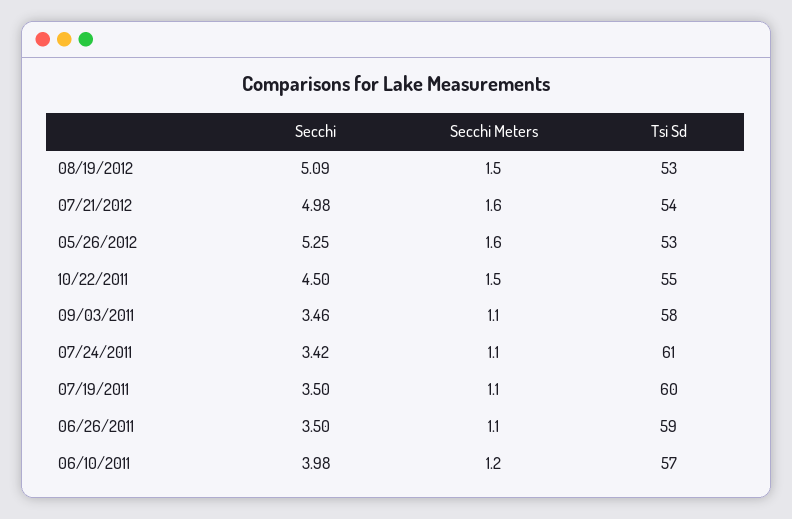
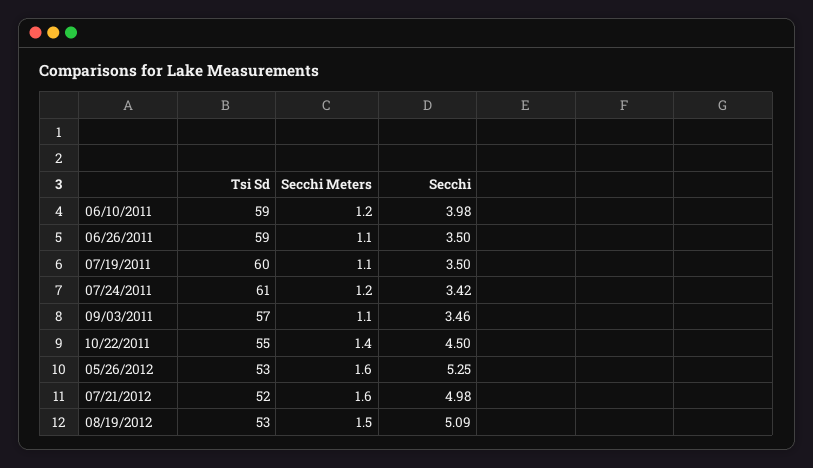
  {
    "Secchi": {
      "08/19/2012": 5.09,
      "07/21/2012": 4.98,
      "05/26/2012": 5.25,
      "10/22/2011": 4.5,
      "09/03/2011": 3.46,
      "07/24/2011": 3.42,
      "07/19/2011": 3.5,
      "06/26/2011": 3.5,
      "06/10/2011": 3.98
    },
    "Secchi Meters": {
      "08/19/2012": 1.5,
      "07/21/2012": 1.6,
      "05/26/2012": 1.6,
-     "10/22/2011": 1.5,
+     "10/22/2011": 1.4,
      "09/03/2011": 1.1,
-     "07/24/2011": 1.1,
+     "07/24/2011": 1.2,
      "07/19/2011": 1.1,
      "06/26/2011": 1.1,
      "06/10/2011": 1.2
    },
    "Tsi Sd": {
      "08/19/2012": 53,
-     "07/21/2012": 54,
+     "07/21/2012": 52,
      "05/26/2012": 53,
      "10/22/2011": 55,
-     "09/03/2011": 58,
+     "09/03/2011": 57,
      "07/24/2011": 61,
      "07/19/2011": 60,
      "06/26/2011": 59,
-     "06/10/2011": 57
+     "06/10/2011": 59
    }
  }

